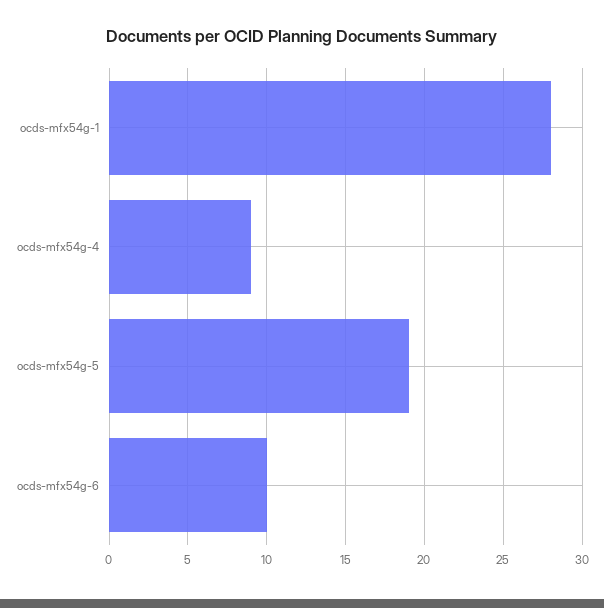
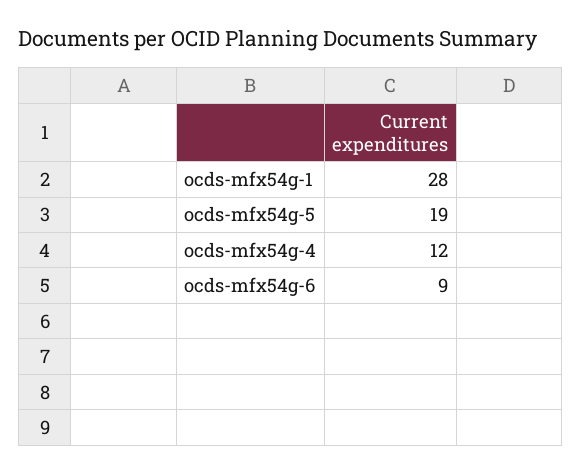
  {
    "ocds-mfx54g-1": 28,
-   "ocds-mfx54g-4": 9,
+   "ocds-mfx54g-4": 12,
    "ocds-mfx54g-5": 19,
-   "ocds-mfx54g-6": 10
+   "ocds-mfx54g-6": 9
  }

